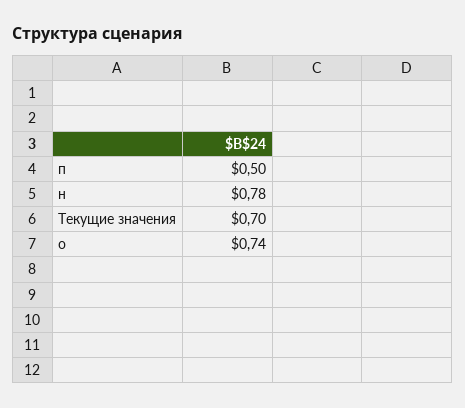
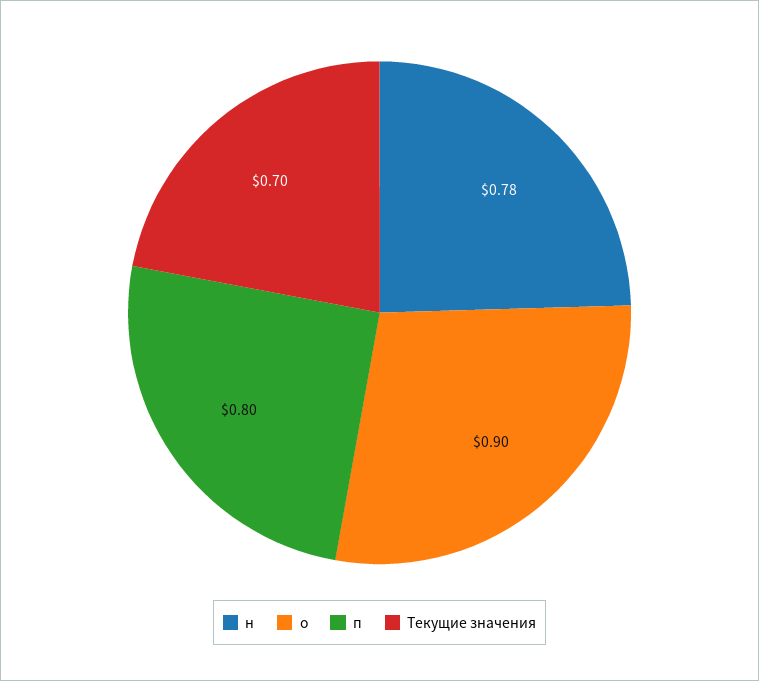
  {
-   "п": 0.5,
+   "п": 0.8,
    "н": 0.78,
    "Текущие значения": 0.7,
-   "о": 0.74
+   "о": 0.9
  }

